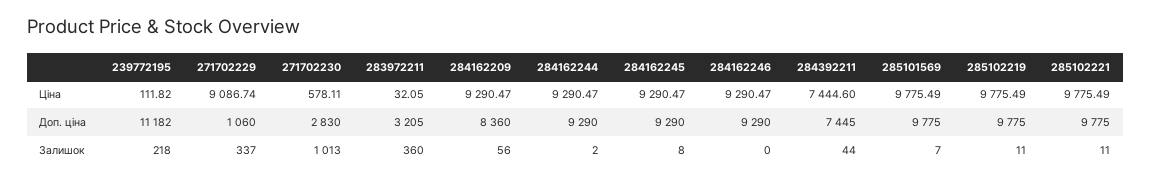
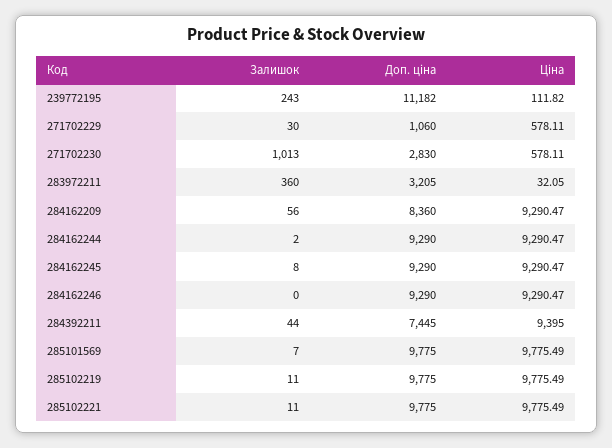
  {
    "239772195": {
      "Ціна": 111.82,
      "Доп. ціна": 11182,
-     "Залишок": 218
+     "Залишок": 243
    },
    "271702229": {
-     "Ціна": 9086.74,
+     "Ціна": 578.11,
      "Доп. ціна": 1060,
-     "Залишок": 337
+     "Залишок": 30
    },
    "271702230": {
      "Ціна": 578.11,
      "Доп. ціна": 2830,
      "Залишок": 1013
    },
    "283972211": {
      "Ціна": 32.05,
      "Доп. ціна": 3205,
      "Залишок": 360
    },
    "284162209": {
      "Ціна": 9290.47,
      "Доп. ціна": 8360,
      "Залишок": 56
    },
    "284162244": {
      "Ціна": 9290.47,
      "Доп. ціна": 9290,
      "Залишок": 2
    },
    "284162245": {
      "Ціна": 9290.47,
      "Доп. ціна": 9290,
      "Залишок": 8
    },
    "284162246": {
      "Ціна": 9290.47,
      "Доп. ціна": 9290,
      "Залишок": 0
    },
    "284392211": {
-     "Ціна": 7444.6,
+     "Ціна": 9395,
      "Доп. ціна": 7445,
      "Залишок": 44
    },
    "285101569": {
      "Ціна": 9775.49,
      "Доп. ціна": 9775,
      "Залишок": 7
    },
    "285102219": {
      "Ціна": 9775.49,
      "Доп. ціна": 9775,
      "Залишок": 11
    },
    "285102221": {
      "Ціна": 9775.49,
      "Доп. ціна": 9775,
      "Залишок": 11
    }
  }

